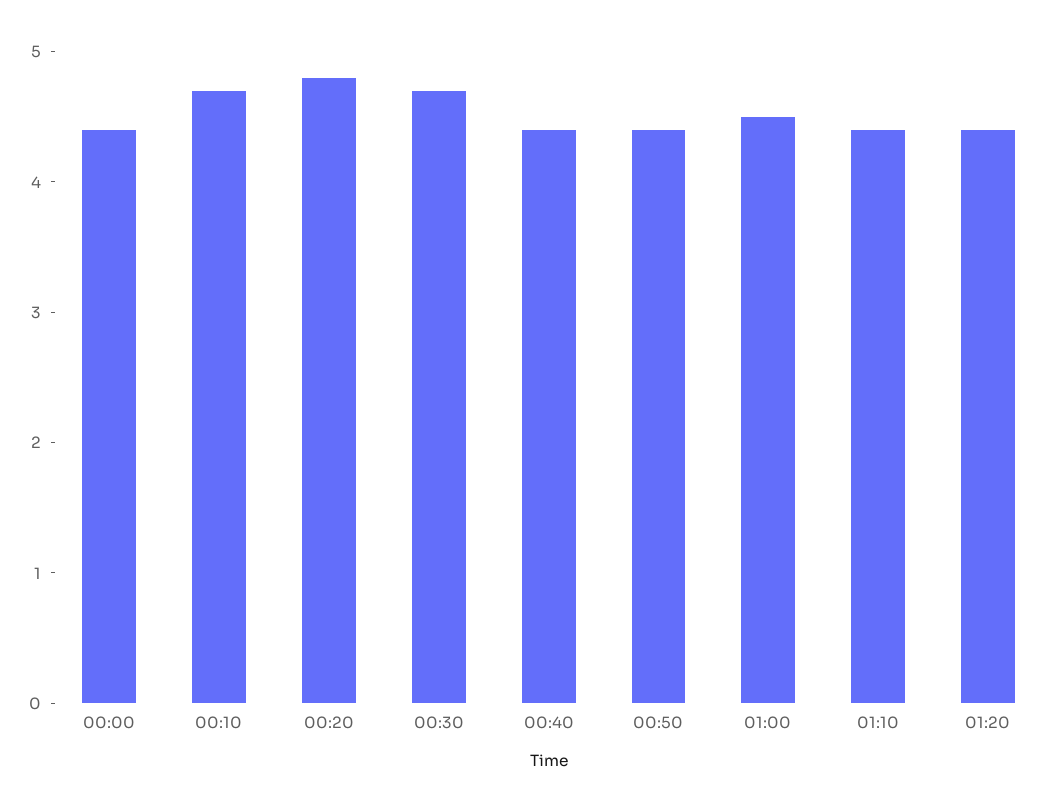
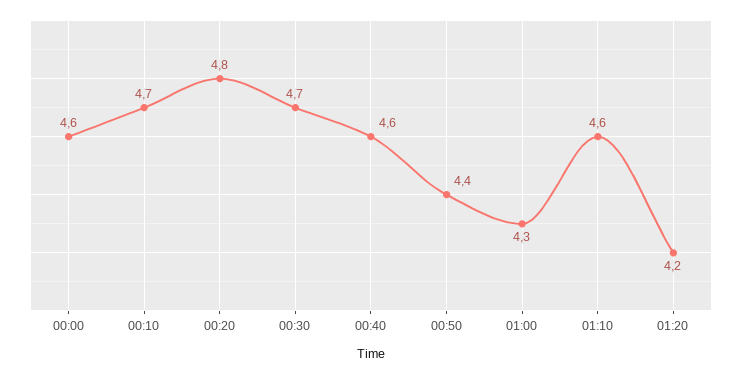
  {
-   "00:00": 4.4,
+   "00:00": 4.6,
    "00:10": 4.7,
    "00:20": 4.8,
    "00:30": 4.7,
-   "00:40": 4.4,
+   "00:40": 4.6,
    "00:50": 4.4,
-   "01:00": 4.5,
+   "01:00": 4.3,
-   "01:10": 4.4,
+   "01:10": 4.6,
-   "01:20": 4.4
+   "01:20": 4.2
  }

